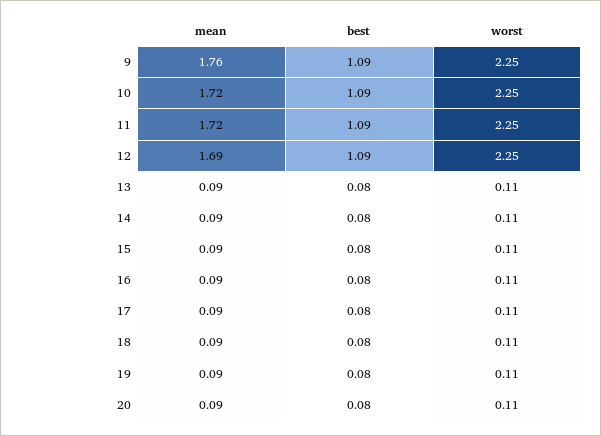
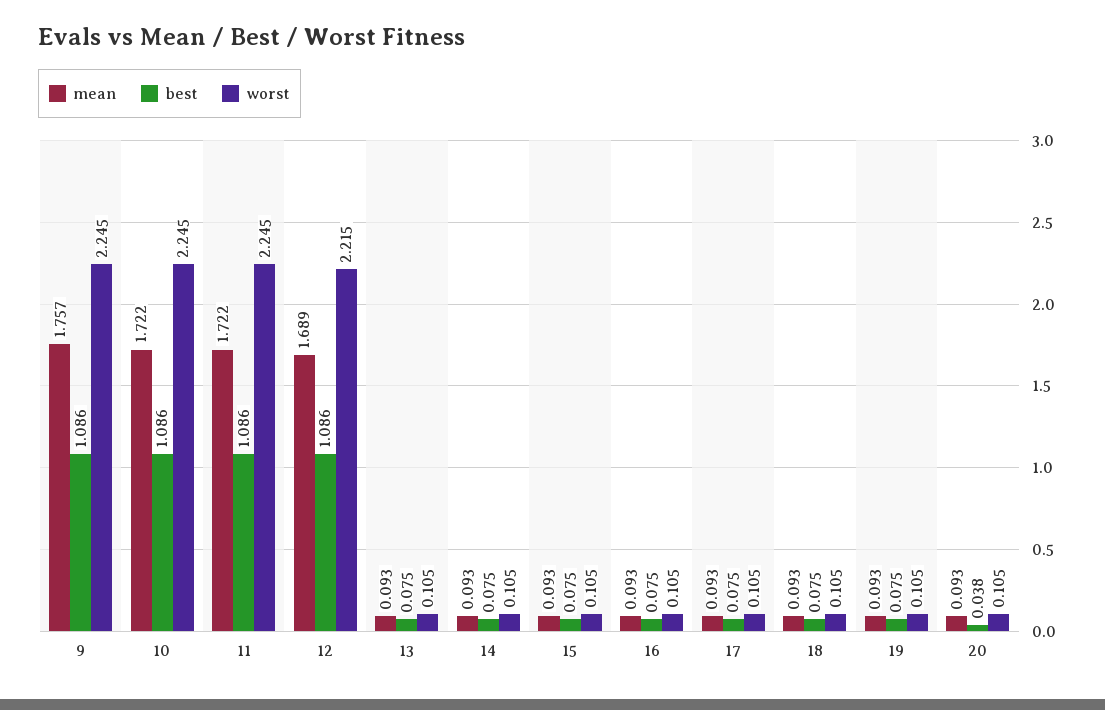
  {
    "mean": {
      "9": 1.757,
      "10": 1.722,
      "11": 1.722,
      "12": 1.689,
      "13": 0.093,
      "14": 0.093,
      "15": 0.093,
      "16": 0.093,
      "17": 0.093,
      "18": 0.093,
      "19": 0.093,
      "20": 0.093
    },
    "best": {
      "9": 1.086,
      "10": 1.086,
      "11": 1.086,
      "12": 1.086,
      "13": 0.075,
      "14": 0.075,
      "15": 0.075,
      "16": 0.075,
      "17": 0.075,
      "18": 0.075,
      "19": 0.075,
-     "20": 0.08
+     "20": 0.038
    },
    "worst": {
      "9": 2.245,
      "10": 2.245,
      "11": 2.245,
-     "12": 2.25,
+     "12": 2.215,
      "13": 0.105,
      "14": 0.105,
      "15": 0.105,
      "16": 0.105,
      "17": 0.105,
      "18": 0.105,
      "19": 0.105,
      "20": 0.105
    }
  }

